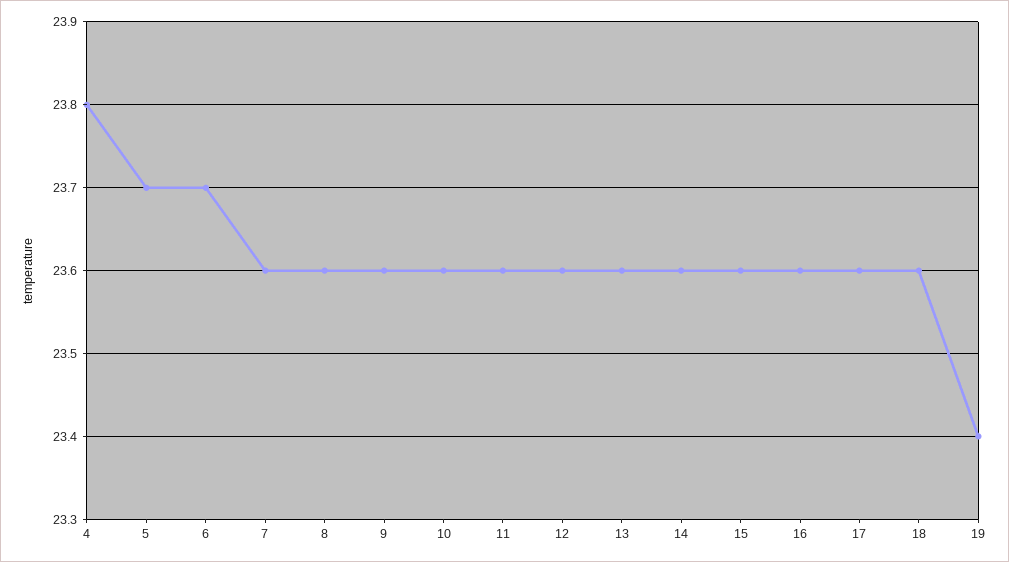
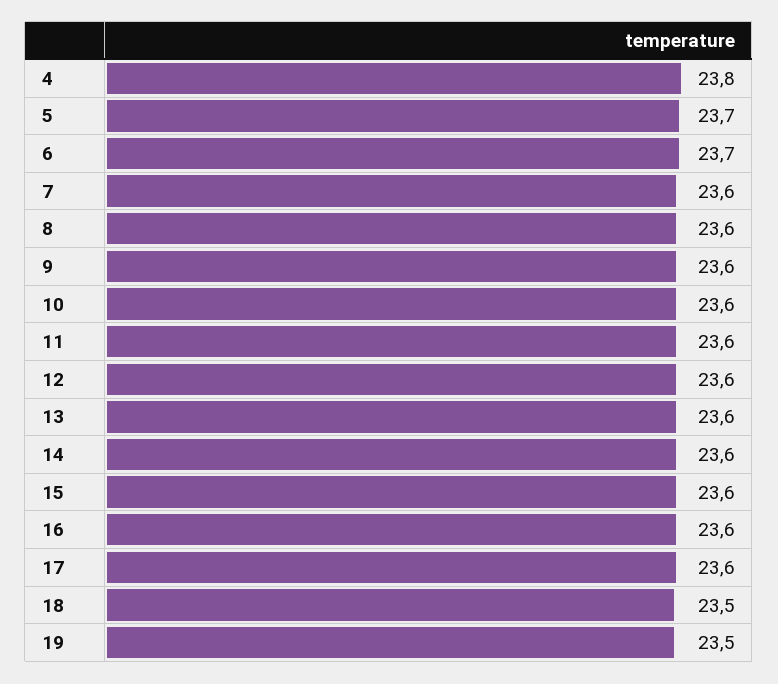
  {
    "4": 23.8,
    "5": 23.7,
    "6": 23.7,
    "7": 23.6,
    "8": 23.6,
    "9": 23.6,
    "10": 23.6,
    "11": 23.6,
    "12": 23.6,
    "13": 23.6,
    "14": 23.6,
    "15": 23.6,
    "16": 23.6,
    "17": 23.6,
-   "18": 23.6,
+   "18": 23.5,
-   "19": 23.4
+   "19": 23.5
  }

